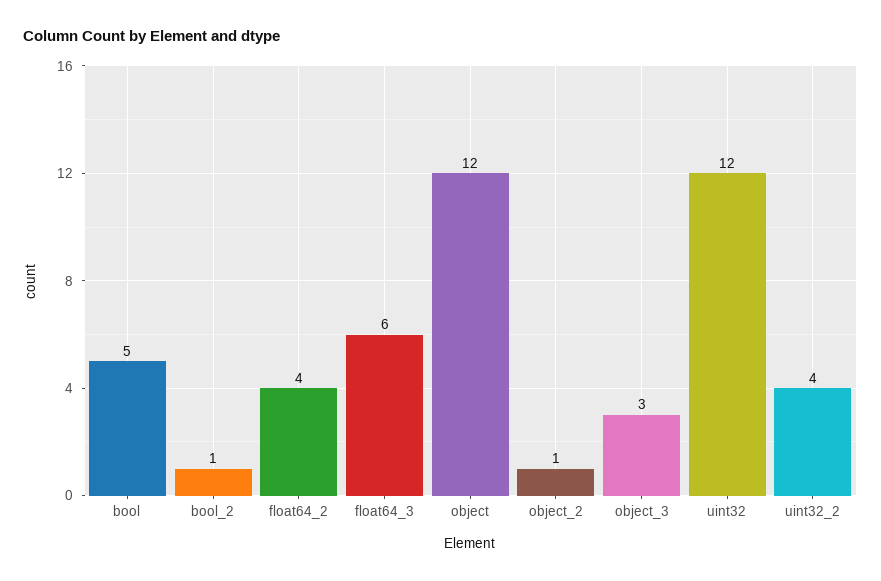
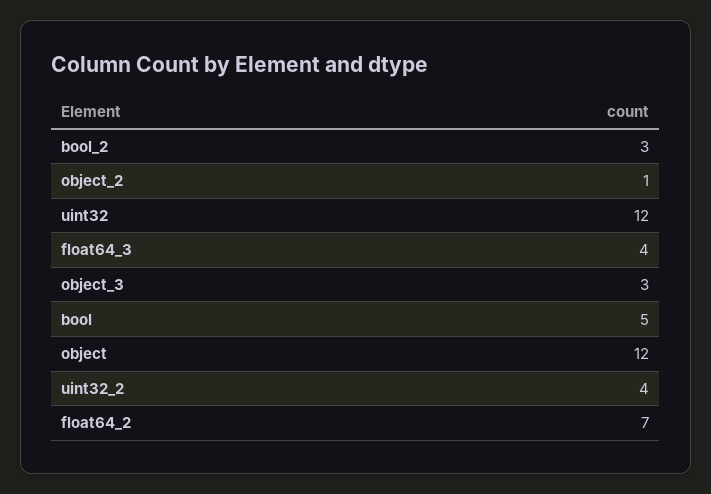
  {
    "bool": 5,
-   "bool_2": 1,
+   "bool_2": 3,
-   "float64_2": 4,
+   "float64_2": 7,
-   "float64_3": 6,
+   "float64_3": 4,
    "object": 12,
    "object_2": 1,
    "object_3": 3,
    "uint32": 12,
    "uint32_2": 4
  }

